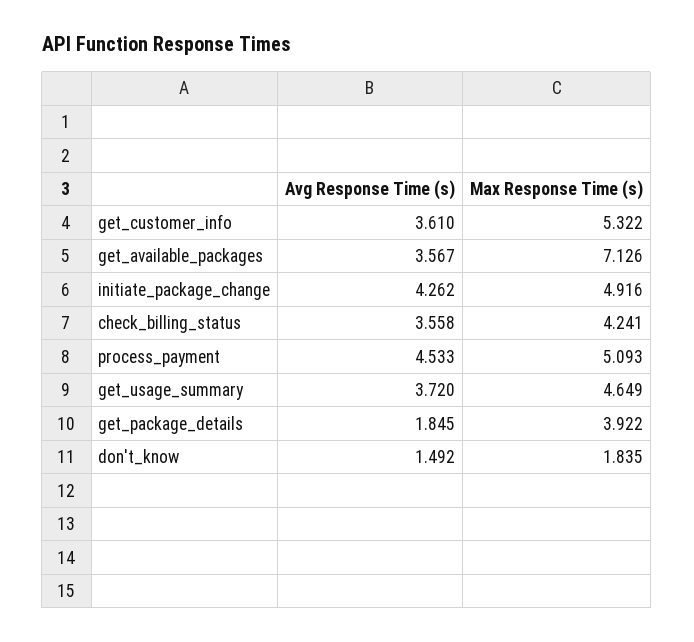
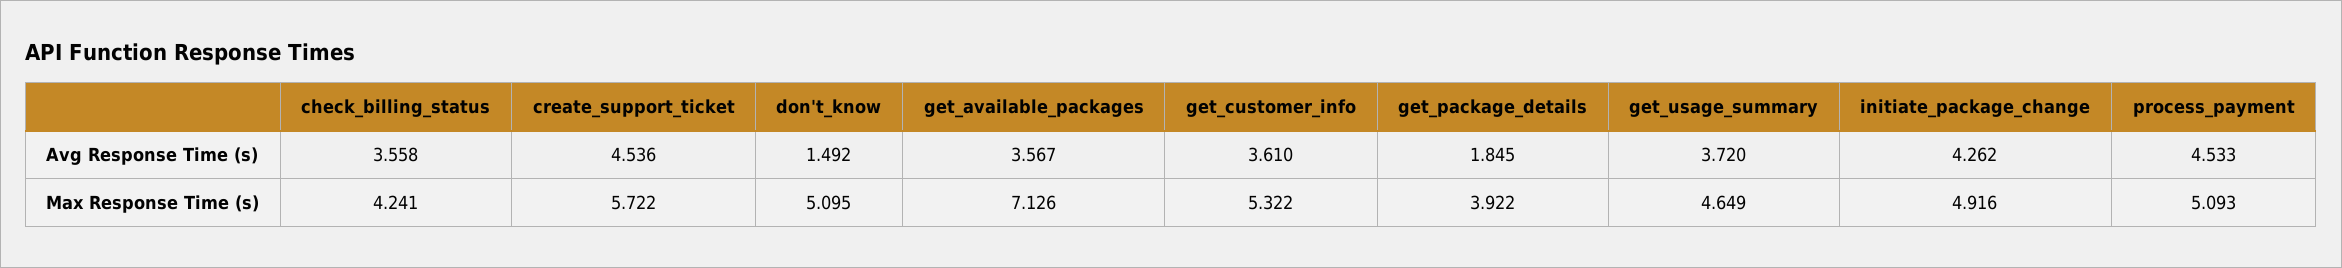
  {
    "Avg Response Time (s)": {
      "get_customer_info": 3.61,
      "get_available_packages": 3.567,
      "initiate_package_change": 4.262,
      "check_billing_status": 3.558,
      "process_payment": 4.533,
      "get_usage_summary": 3.72,
      "get_package_details": 1.845,
-     "don't_know": 1.492
+     "don't_know": 1.492,
+     "create_support_ticket": 4.536
    },
    "Max Response Time (s)": {
      "get_customer_info": 5.322,
      "get_available_packages": 7.126,
      "initiate_package_change": 4.916,
      "check_billing_status": 4.241,
      "process_payment": 5.093,
      "get_usage_summary": 4.649,
      "get_package_details": 3.922,
-     "don't_know": 1.835
+     "don't_know": 5.095,
+     "create_support_ticket": 5.722
    }
  }

